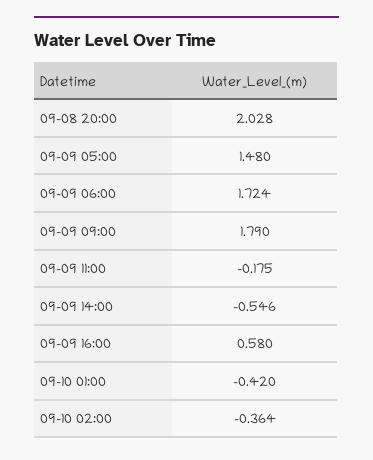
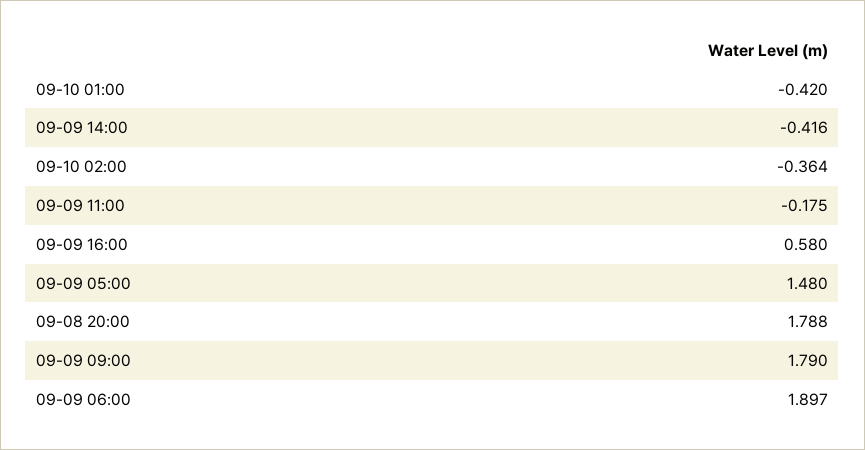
  {
-   "09-08 20:00": 2.028,
+   "09-08 20:00": 1.788,
    "09-09 05:00": 1.48,
-   "09-09 06:00": 1.724,
+   "09-09 06:00": 1.897,
    "09-09 09:00": 1.79,
    "09-09 11:00": -0.175,
-   "09-09 14:00": -0.546,
+   "09-09 14:00": -0.416,
    "09-09 16:00": 0.58,
    "09-10 01:00": -0.42,
    "09-10 02:00": -0.364
  }

